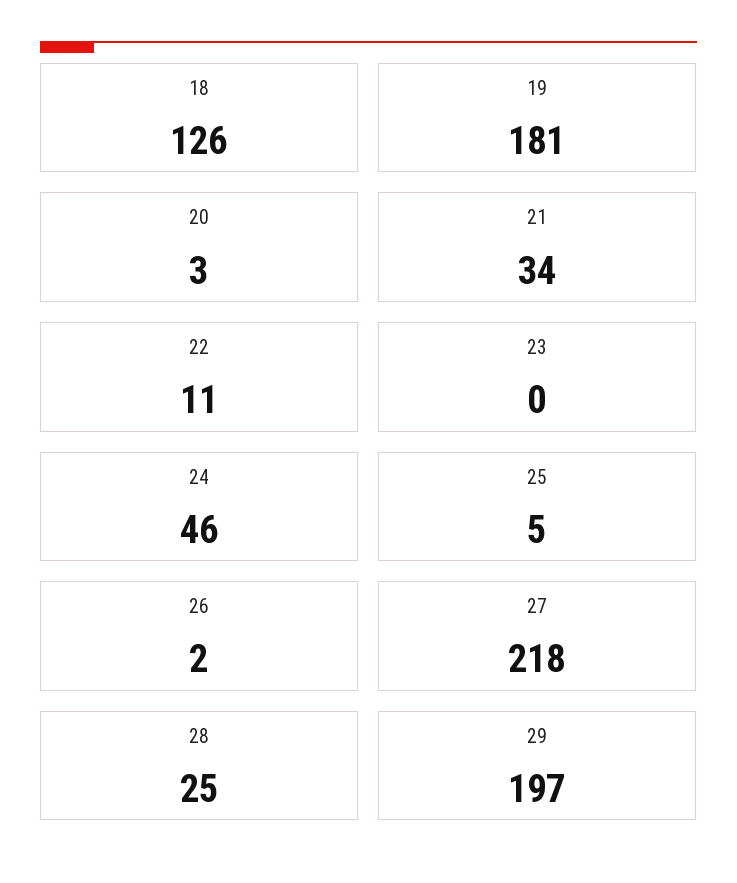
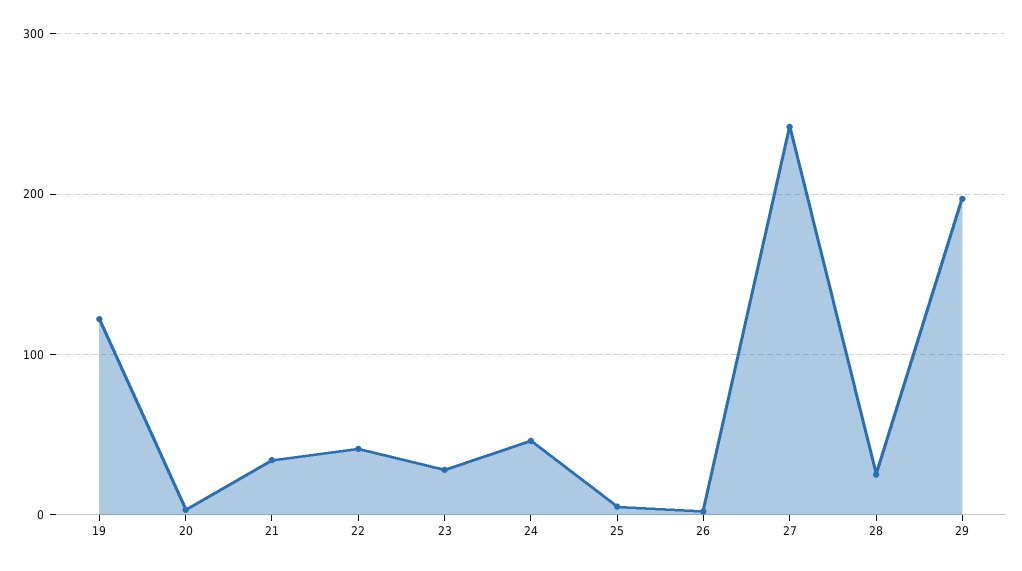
  {
-   "18": 126,
-   "19": 181,
+   "19": 120,
    "20": 3,
    "21": 34,
-   "22": 11,
+   "22": 40,
-   "23": 0,
+   "23": 30,
    "24": 46,
    "25": 5,
    "26": 2,
-   "27": 218,
+   "27": 240,
    "28": 25,
    "29": 197
  }

